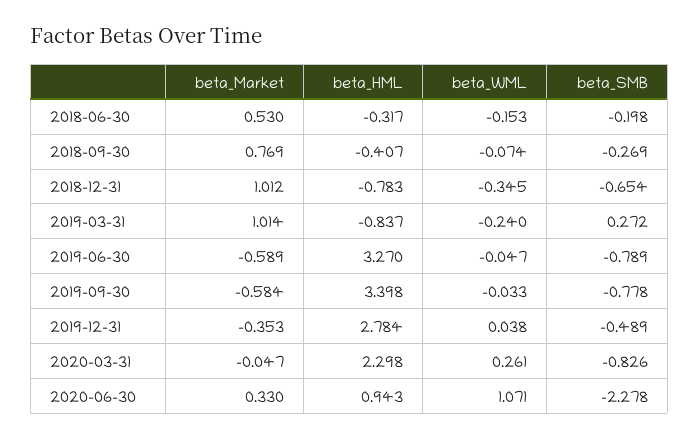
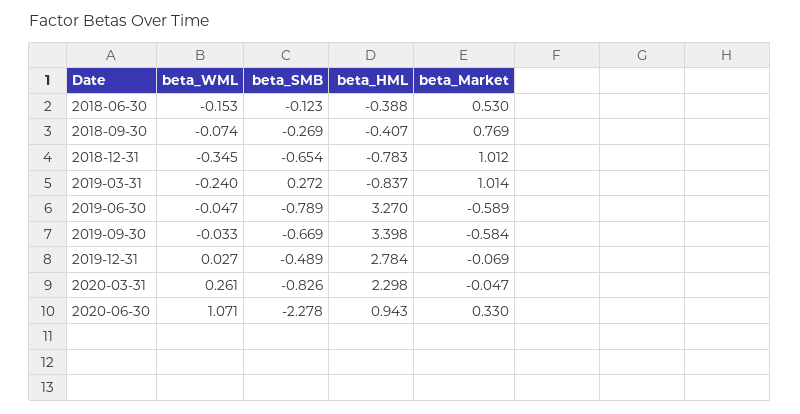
  {
    "beta_Market": {
      "2018-06-30": 0.53,
      "2018-09-30": 0.769,
      "2018-12-31": 1.012,
      "2019-03-31": 1.014,
      "2019-06-30": -0.589,
      "2019-09-30": -0.584,
-     "2019-12-31": -0.353,
+     "2019-12-31": -0.069,
      "2020-03-31": -0.047,
      "2020-06-30": 0.33
    },
    "beta_HML": {
-     "2018-06-30": -0.317,
+     "2018-06-30": -0.388,
      "2018-09-30": -0.407,
      "2018-12-31": -0.783,
      "2019-03-31": -0.837,
      "2019-06-30": 3.27,
      "2019-09-30": 3.398,
      "2019-12-31": 2.784,
      "2020-03-31": 2.298,
      "2020-06-30": 0.943
    },
    "beta_WML": {
      "2018-06-30": -0.153,
      "2018-09-30": -0.074,
      "2018-12-31": -0.345,
      "2019-03-31": -0.24,
      "2019-06-30": -0.047,
      "2019-09-30": -0.033,
-     "2019-12-31": 0.038,
+     "2019-12-31": 0.027,
      "2020-03-31": 0.261,
      "2020-06-30": 1.071
    },
    "beta_SMB": {
-     "2018-06-30": -0.198,
+     "2018-06-30": -0.123,
      "2018-09-30": -0.269,
      "2018-12-31": -0.654,
      "2019-03-31": 0.272,
      "2019-06-30": -0.789,
-     "2019-09-30": -0.778,
+     "2019-09-30": -0.669,
      "2019-12-31": -0.489,
      "2020-03-31": -0.826,
      "2020-06-30": -2.278
    }
  }

